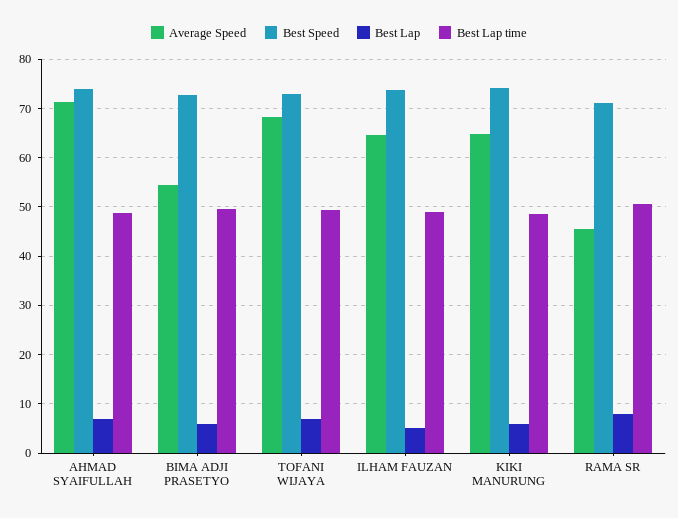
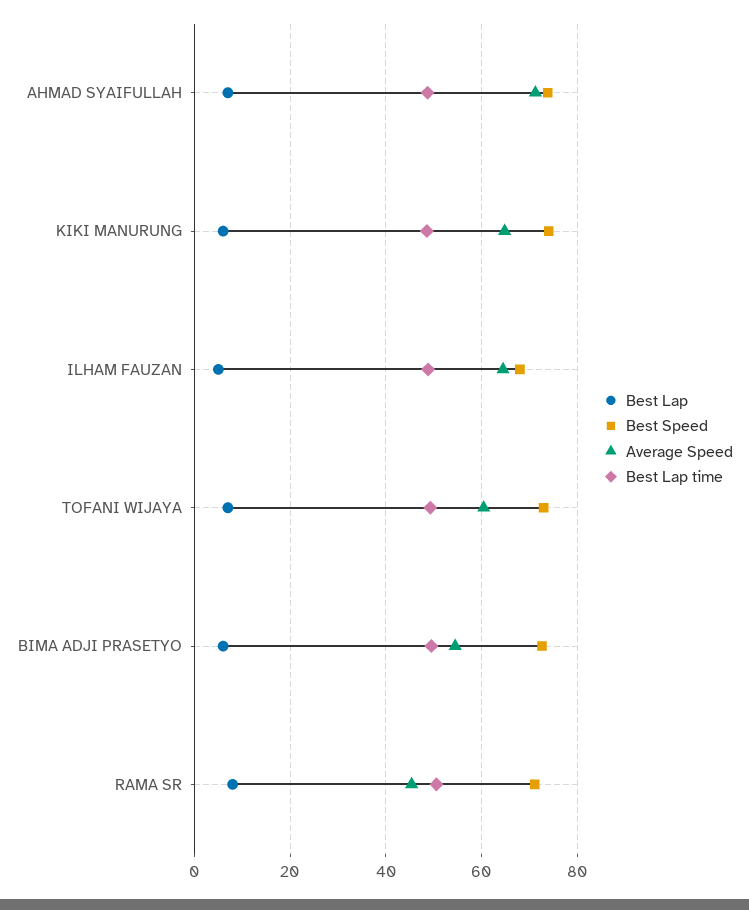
  {
    "Average Speed": {
      "AHMAD SYAIFULLAH": 72,
      "BIMA ADJI PRASETYO": 54,
-     "TOFANI WIJAYA": 68,
+     "TOFANI WIJAYA": 60,
      "ILHAM FAUZAN": 64,
      "KIKI MANURUNG": 64,
      "RAMA SR": 46
    },
    "Best Speed": {
      "AHMAD SYAIFULLAH": 74,
      "BIMA ADJI PRASETYO": 72,
      "TOFANI WIJAYA": 74,
-     "ILHAM FAUZAN": 74,
+     "ILHAM FAUZAN": 68,
      "KIKI MANURUNG": 74,
      "RAMA SR": 72
    },
    "Best Lap": {
      "AHMAD SYAIFULLAH": 8,
      "BIMA ADJI PRASETYO": 6,
      "TOFANI WIJAYA": 8,
      "ILHAM FAUZAN": 6,
      "KIKI MANURUNG": 6,
      "RAMA SR": 8
    },
    "Best Lap time": {
      "AHMAD SYAIFULLAH": 48,
      "BIMA ADJI PRASETYO": 50,
      "TOFANI WIJAYA": 50,
      "ILHAM FAUZAN": 48,
      "KIKI MANURUNG": 48,
      "RAMA SR": 50
    }
  }

